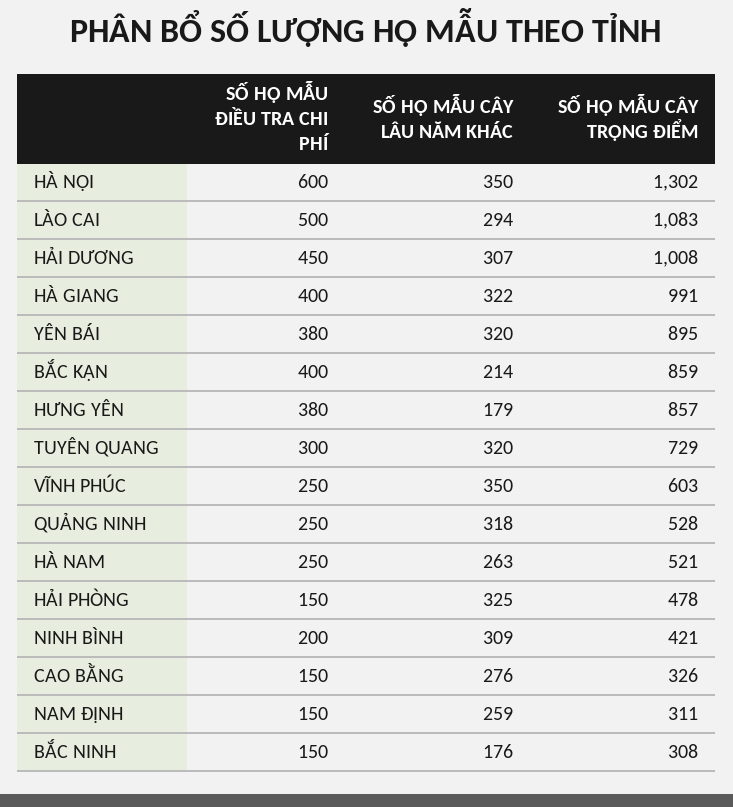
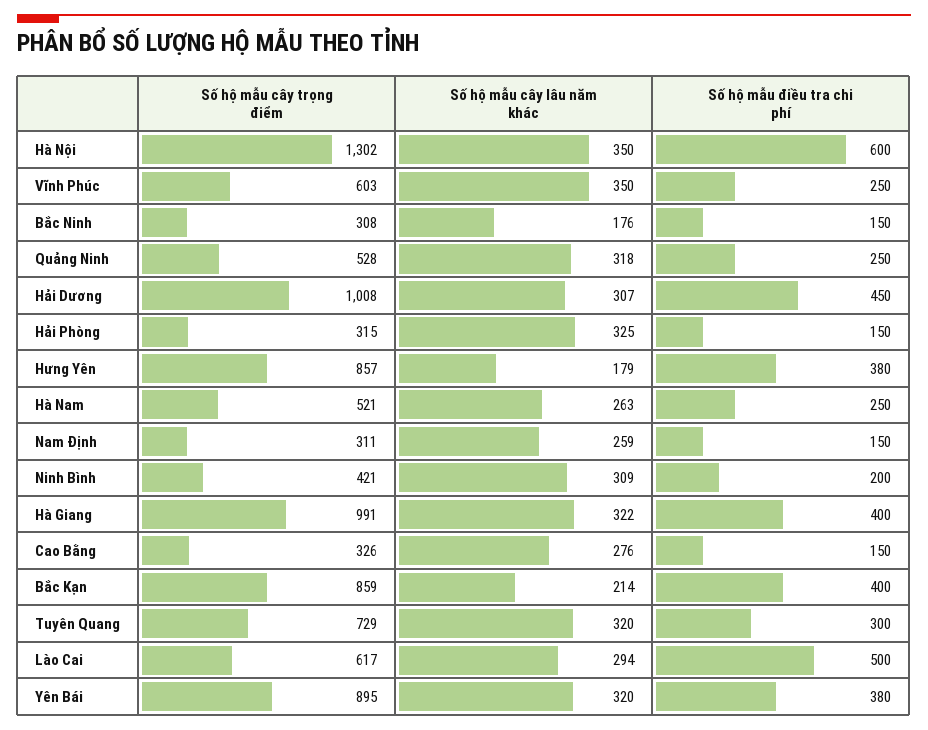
  {
    "SỐ HỘ MẪU ĐIỀU TRA CHI PHÍ": {
      "HÀ NỘI": 600,
      "LÀO CAI": 500,
      "HẢI DƯƠNG": 450,
      "HÀ GIANG": 400,
      "YÊN BÁI": 380,
      "BẮC KẠN": 400,
      "HƯNG YÊN": 380,
      "TUYÊN QUANG": 300,
      "VĨNH PHÚC": 250,
      "QUẢNG NINH": 250,
      "HÀ NAM": 250,
      "HẢI PHÒNG": 150,
      "NINH BÌNH": 200,
      "CAO BẰNG": 150,
      "NAM ĐỊNH": 150,
      "BẮC NINH": 150
    },
    "SỐ HỘ MẪU CÂY LÂU NĂM KHÁC": {
      "HÀ NỘI": 350,
      "LÀO CAI": 294,
      "HẢI DƯƠNG": 307,
      "HÀ GIANG": 322,
      "YÊN BÁI": 320,
      "BẮC KẠN": 214,
      "HƯNG YÊN": 179,
      "TUYÊN QUANG": 320,
      "VĨNH PHÚC": 350,
      "QUẢNG NINH": 318,
      "HÀ NAM": 263,
      "HẢI PHÒNG": 325,
      "NINH BÌNH": 309,
      "CAO BẰNG": 276,
      "NAM ĐỊNH": 259,
      "BẮC NINH": 176
    },
    "SỐ HỘ MẪU CÂY TRỌNG ĐIỂM": {
      "HÀ NỘI": 1302,
-     "LÀO CAI": 1083,
+     "LÀO CAI": 617,
      "HẢI DƯƠNG": 1008,
      "HÀ GIANG": 991,
      "YÊN BÁI": 895,
      "BẮC KẠN": 859,
      "HƯNG YÊN": 857,
      "TUYÊN QUANG": 729,
      "VĨNH PHÚC": 603,
      "QUẢNG NINH": 528,
      "HÀ NAM": 521,
-     "HẢI PHÒNG": 478,
+     "HẢI PHÒNG": 315,
      "NINH BÌNH": 421,
      "CAO BẰNG": 326,
      "NAM ĐỊNH": 311,
      "BẮC NINH": 308
    }
  }

